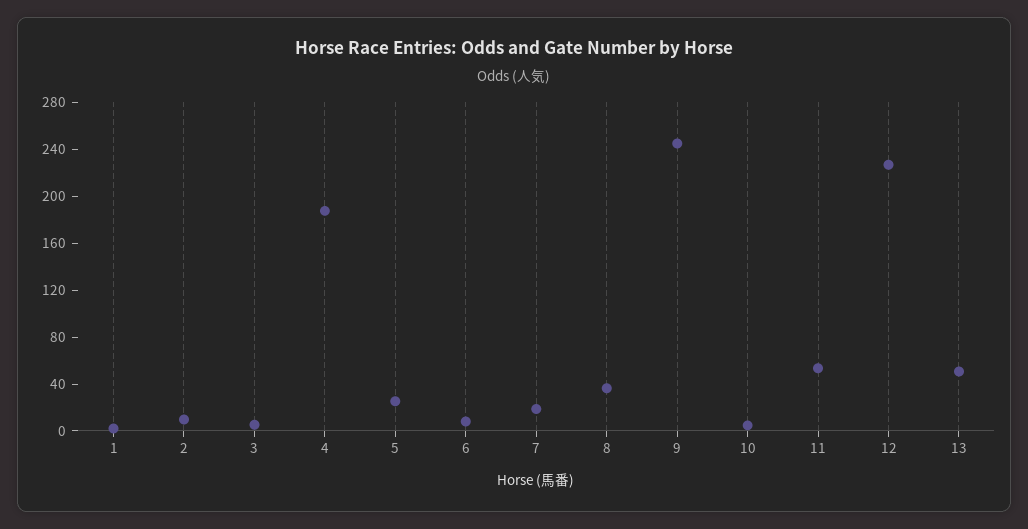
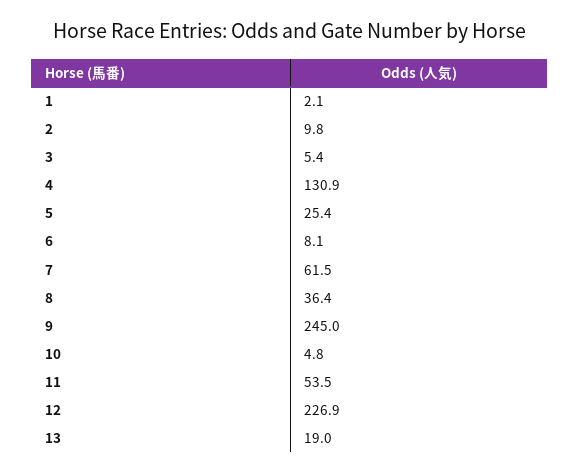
  {
    "1": 2.1,
    "2": 9.8,
    "3": 5.4,
-   "4": 190,
+   "4": 130.9,
    "5": 25.4,
    "6": 8.1,
-   "7": 20,
+   "7": 61.5,
    "8": 36.4,
    "9": 245,
    "10": 4.8,
    "11": 53.5,
    "12": 226.9,
-   "13": 50
+   "13": 19
  }

